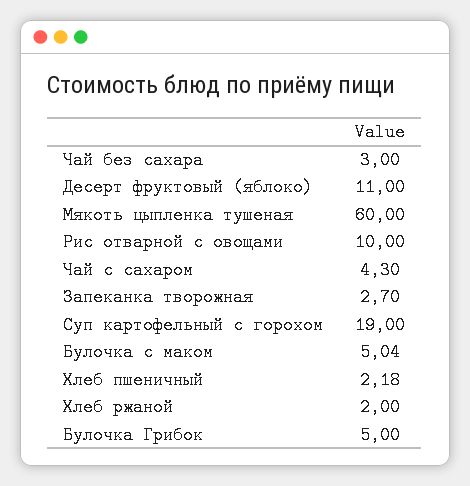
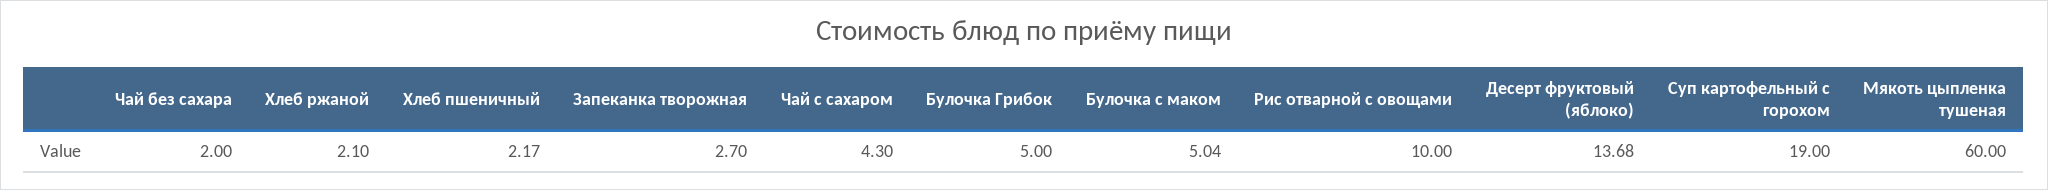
  {
-   "Чай без сахара": 3,
+   "Чай без сахара": 2,
-   "Десерт фруктовый (яблоко)": 11,
+   "Десерт фруктовый (яблоко)": 13.68,
    "Мякоть цыпленка тушеная": 60,
    "Рис отварной с овощами": 10,
    "Чай с сахаром": 4.3,
    "Запеканка творожная": 2.7,
    "Суп картофельный с горохом": 19,
    "Булочка с маком": 5.04,
-   "Хлеб пшеничный": 2.18,
+   "Хлеб пшеничный": 2.17,
-   "Хлеб ржаной": 2,
+   "Хлеб ржаной": 2.1,
    "Булочка Грибок": 5
  }

